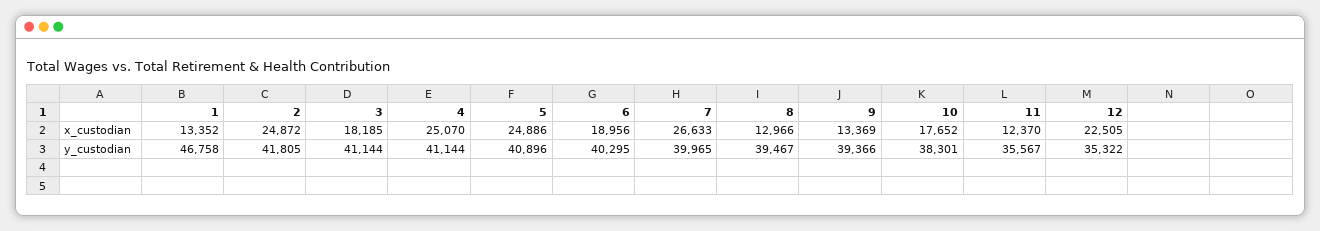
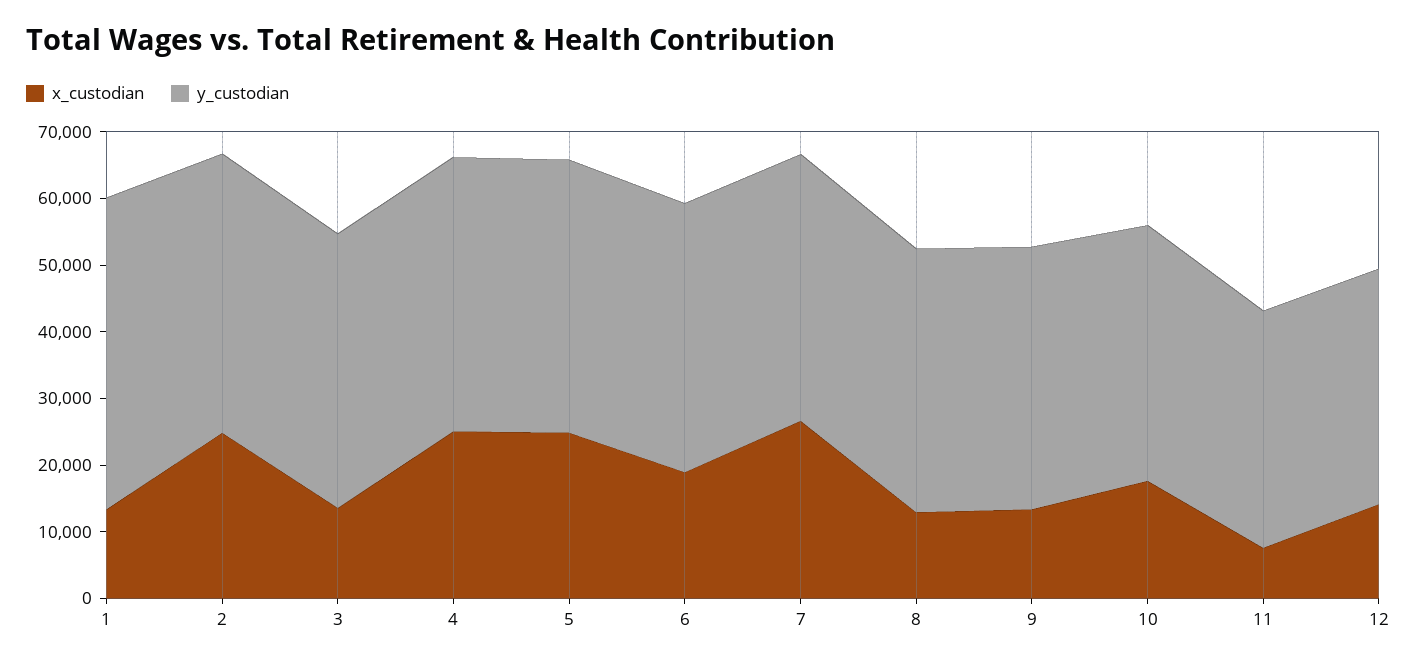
  {
    "x_custodian": {
      "1": 13352,
      "2": 24872,
-     "3": 18185,
+     "3": 14000,
      "4": 25070,
      "5": 24886,
      "6": 18956,
      "7": 26633,
      "8": 12966,
      "9": 13369,
      "10": 17652,
-     "11": 12370,
+     "11": 8000,
-     "12": 22505
+     "12": 14000
    },
    "y_custodian": {
      "1": 46758,
      "2": 41805,
      "3": 41144,
      "4": 41144,
      "5": 40896,
      "6": 40295,
      "7": 39965,
      "8": 39467,
      "9": 39366,
      "10": 38301,
      "11": 35567,
      "12": 35322
    }
  }

